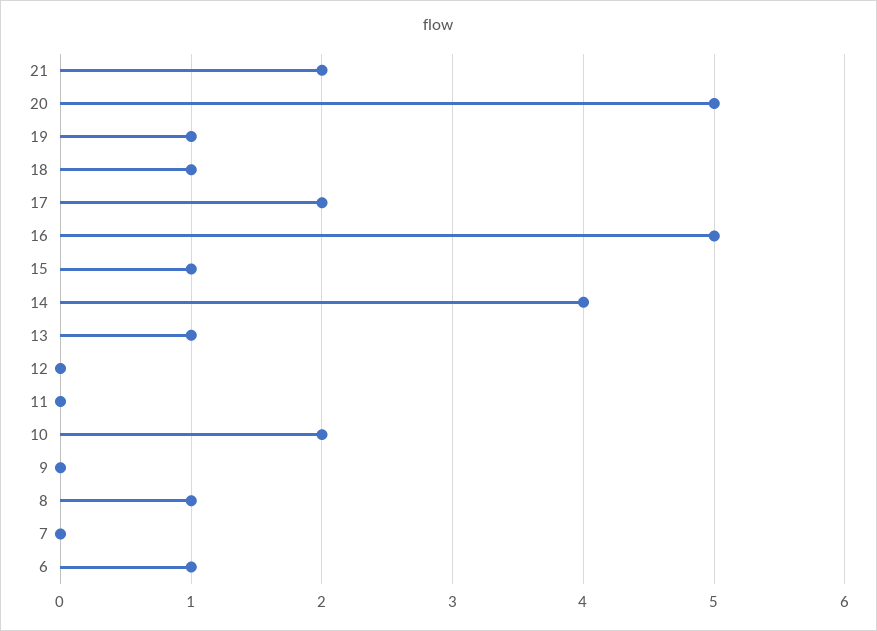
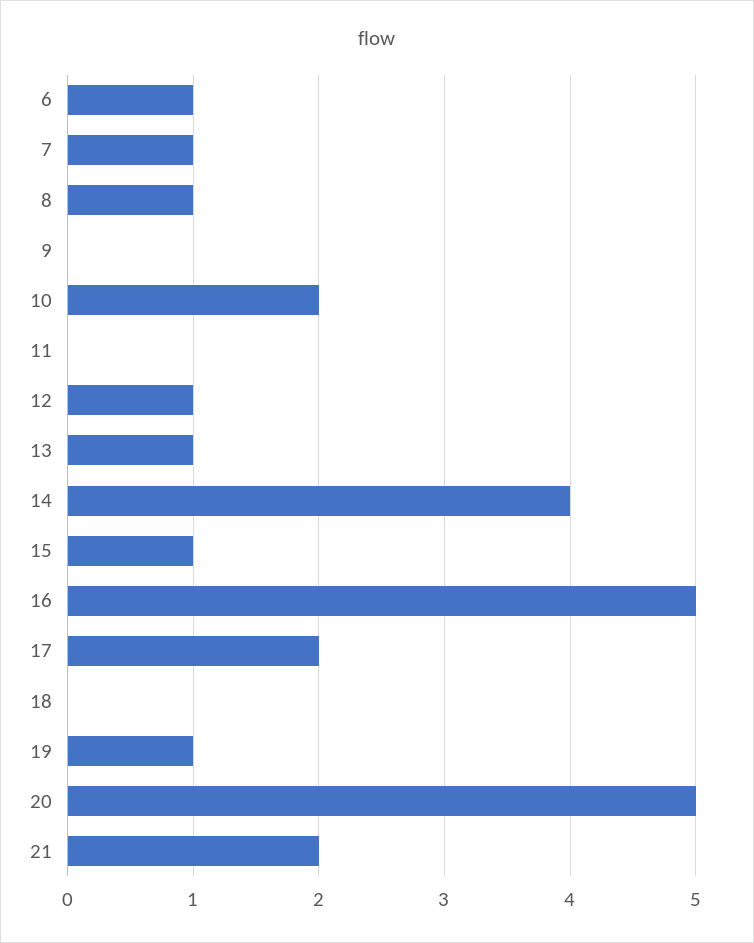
  {
    "21": 2,
    "20": 5,
    "19": 1,
-   "18": 1,
+   "18": 0,
    "17": 2,
    "16": 5,
    "15": 1,
    "14": 4,
    "13": 1,
-   "12": 0,
+   "12": 1,
    "11": 0,
    "10": 2,
    "9": 0,
    "8": 1,
-   "7": 0,
+   "7": 1,
    "6": 1
  }

